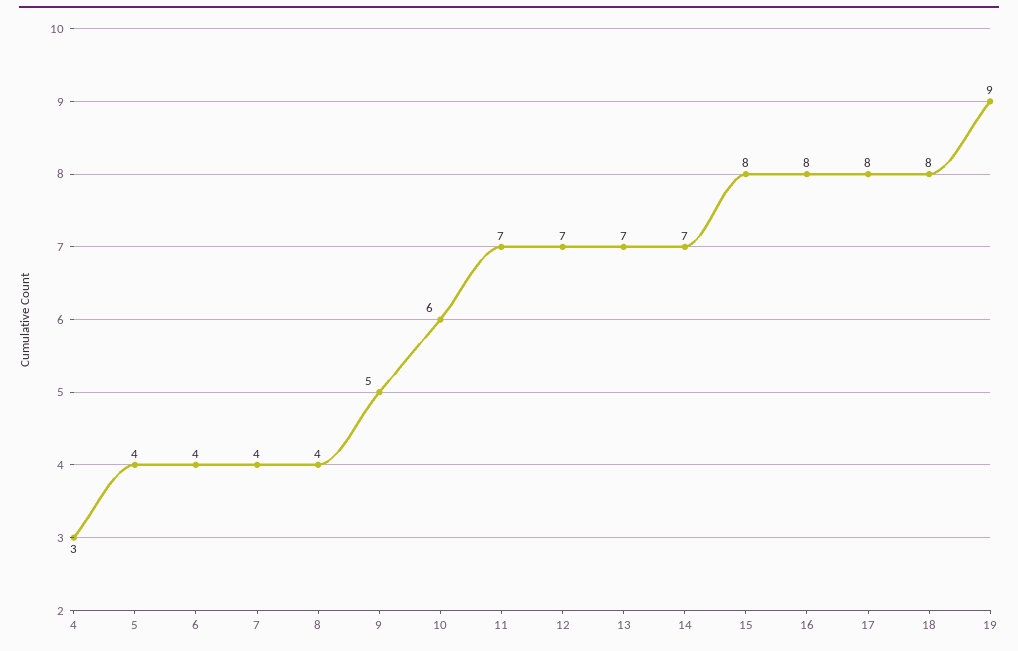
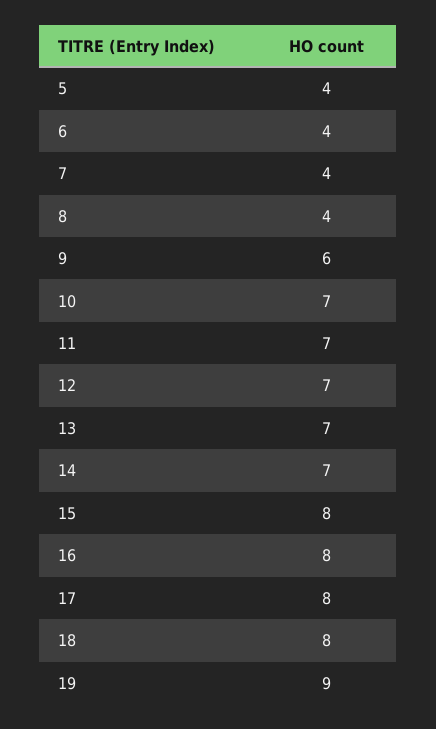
  {
-   "4": 3,
    "5": 4,
    "6": 4,
    "7": 4,
    "8": 4,
-   "9": 5,
+   "9": 6,
-   "10": 6,
+   "10": 7,
    "11": 7,
    "12": 7,
    "13": 7,
    "14": 7,
    "15": 8,
    "16": 8,
    "17": 8,
    "18": 8,
    "19": 9
  }

